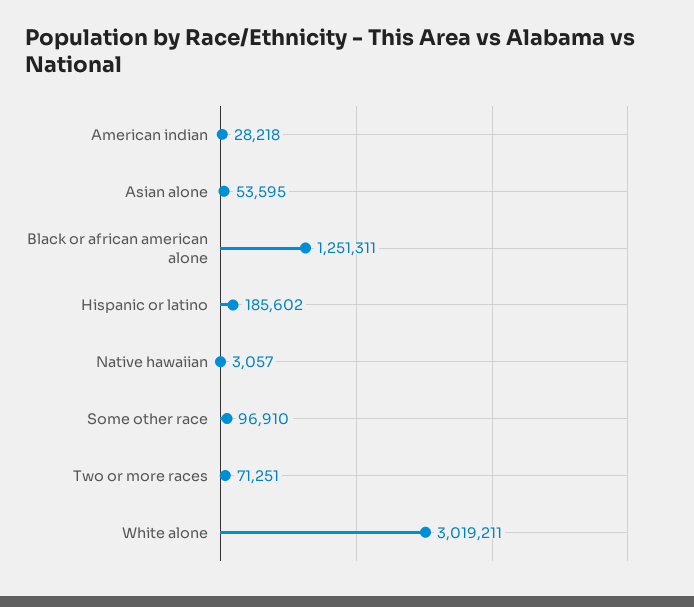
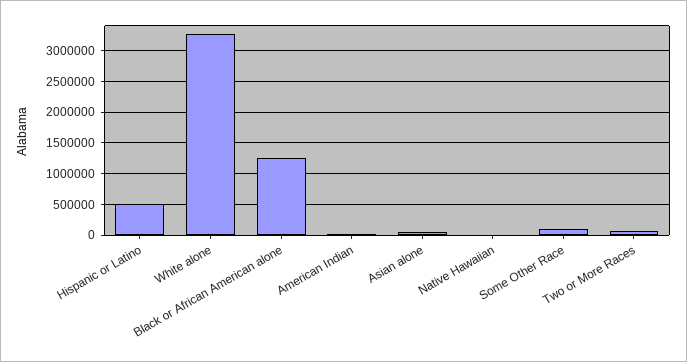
  {
    "American indian": 28218,
    "Asian alone": 53595,
    "Black or african american alone": 1251311,
-   "Hispanic or latino": 185602,
+   "Hispanic or latino": 500000,
    "Native hawaiian": 3057,
    "Some other race": 96910,
    "Two or more races": 71251,
-   "White alone": 3019211
+   "White alone": 3300000
  }

